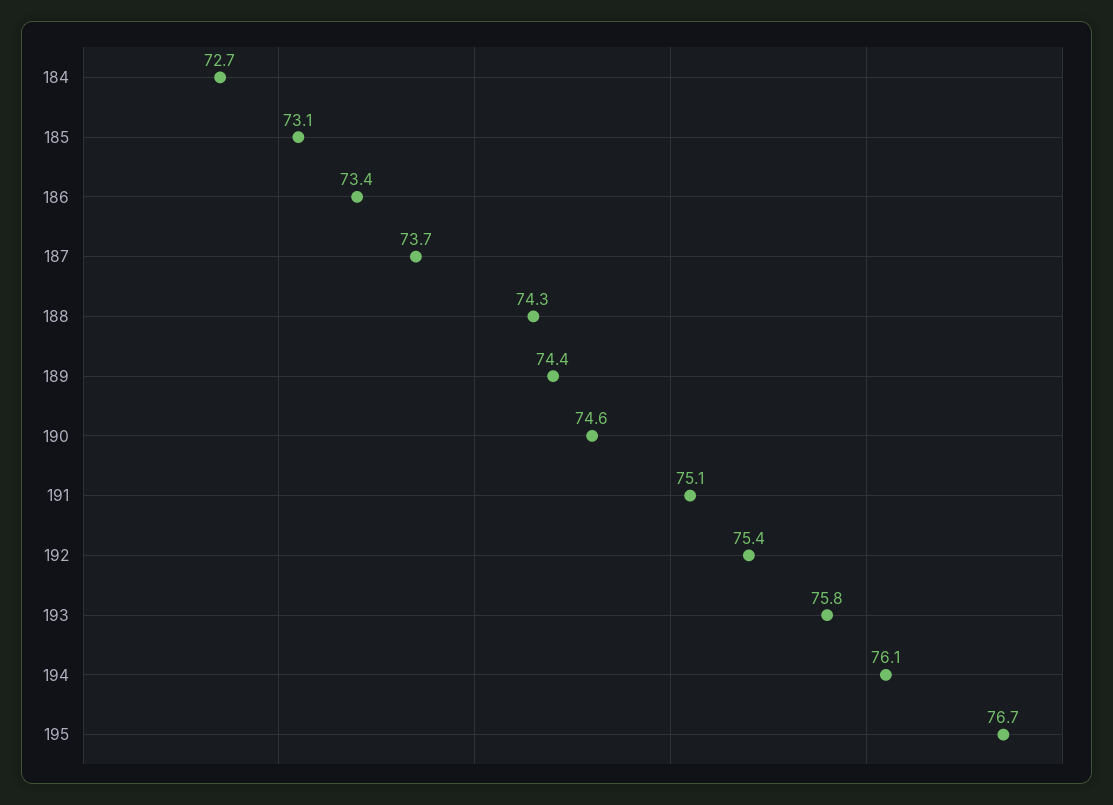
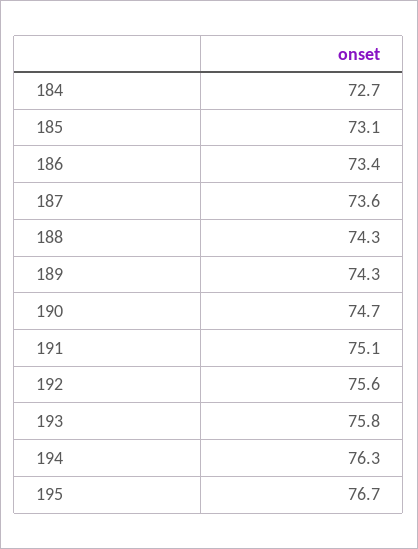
  {
    "184": 72.7,
    "185": 73.1,
    "186": 73.4,
-   "187": 73.7,
+   "187": 73.6,
    "188": 74.3,
-   "189": 74.4,
+   "189": 74.3,
-   "190": 74.6,
+   "190": 74.7,
    "191": 75.1,
-   "192": 75.4,
+   "192": 75.6,
    "193": 75.8,
-   "194": 76.1,
+   "194": 76.3,
    "195": 76.7
  }

